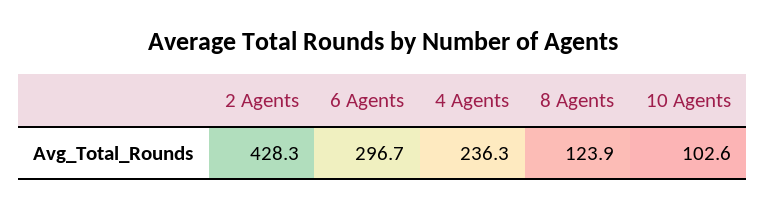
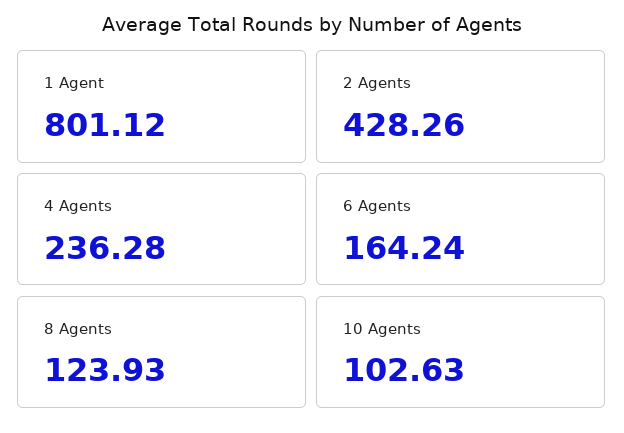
  {
    "2 Agents": 428.26,
-   "6 Agents": 296.7,
+   "6 Agents": 164.24,
    "4 Agents": 236.28,
    "8 Agents": 123.93,
-   "10 Agents": 102.63
+   "10 Agents": 102.63,
+   "1 Agent": 801.12
  }

